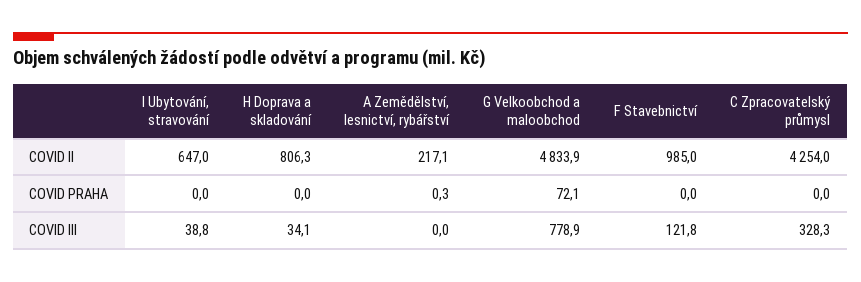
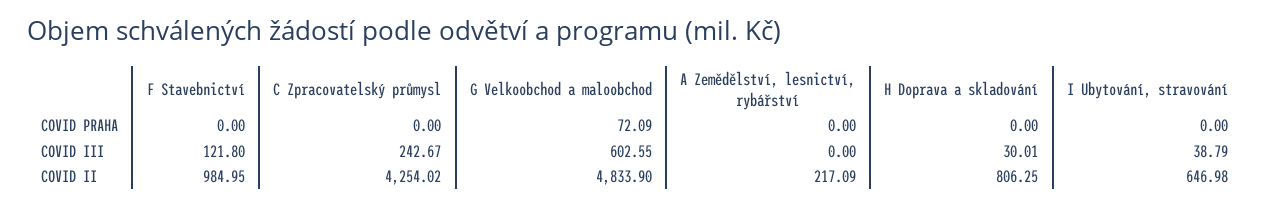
  {
    "I Ubytování, stravování": {
      "COVID II": 646.98,
      "COVID PRAHA": 0,
      "COVID III": 38.79
    },
    "H Doprava a skladování": {
      "COVID II": 806.25,
      "COVID PRAHA": 0,
-     "COVID III": 34.1
+     "COVID III": 30.01
    },
    "A Zemědělství, lesnictví, rybářství": {
      "COVID II": 217.09,
-     "COVID PRAHA": 0.3,
+     "COVID PRAHA": 0,
      "COVID III": 0
    },
    "G Velkoobchod a maloobchod": {
      "COVID II": 4833.9,
      "COVID PRAHA": 72.09,
-     "COVID III": 778.9
+     "COVID III": 602.55
    },
    "F Stavebnictví": {
      "COVID II": 984.95,
      "COVID PRAHA": 0,
      "COVID III": 121.8
    },
    "C Zpracovatelský průmysl": {
      "COVID II": 4254.02,
      "COVID PRAHA": 0,
-     "COVID III": 328.3
+     "COVID III": 242.67
    }
  }

